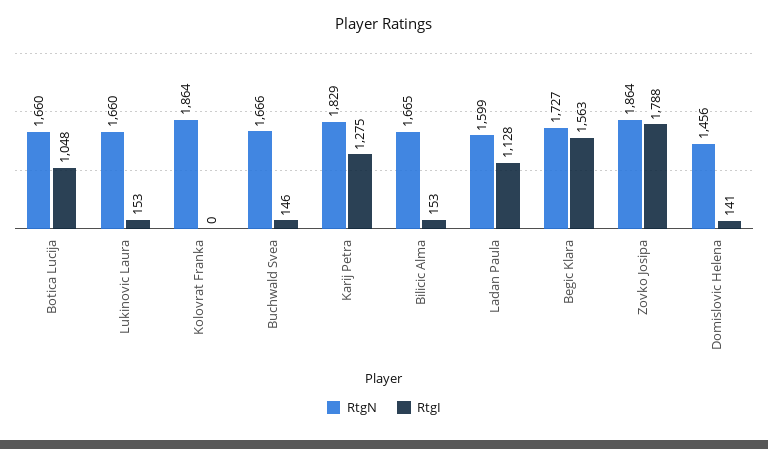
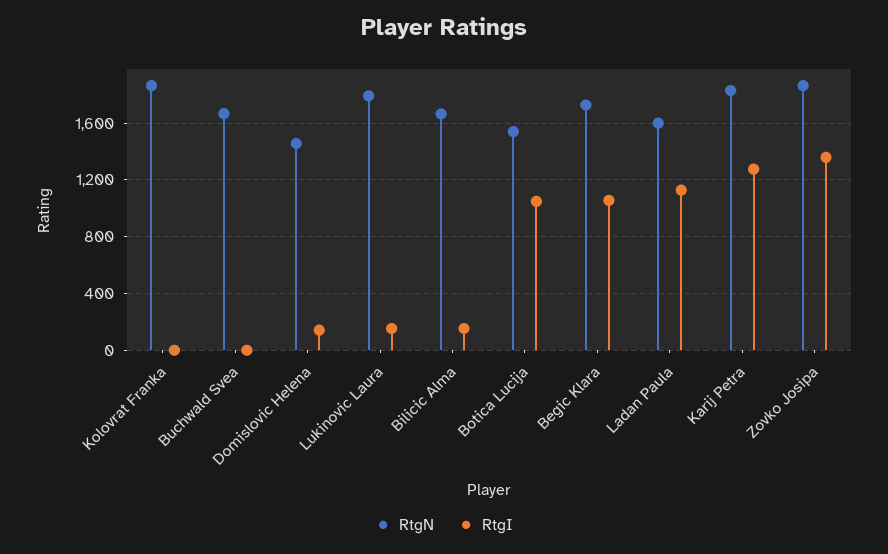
  {
    "RtgN": {
-     "Botica Lucija": 1660,
+     "Botica Lucija": 1550,
-     "Lukinovic Laura": 1660,
+     "Lukinovic Laura": 1800,
      "Kolovrat Franka": 1864,
      "Buchwald Svea": 1666,
      "Karij Petra": 1829,
      "Bilicic Alma": 1665,
      "Ladan Paula": 1599,
      "Begic Klara": 1727,
      "Zovko Josipa": 1864,
      "Domislovic Helena": 1456
    },
    "RtgI": {
      "Botica Lucija": 1048,
      "Lukinovic Laura": 153,
      "Kolovrat Franka": 0,
-     "Buchwald Svea": 146,
+     "Buchwald Svea": 0,
      "Karij Petra": 1275,
      "Bilicic Alma": 153,
      "Ladan Paula": 1128,
-     "Begic Klara": 1563,
+     "Begic Klara": 1050,
-     "Zovko Josipa": 1788,
+     "Zovko Josipa": 1350,
      "Domislovic Helena": 141
    }
  }

